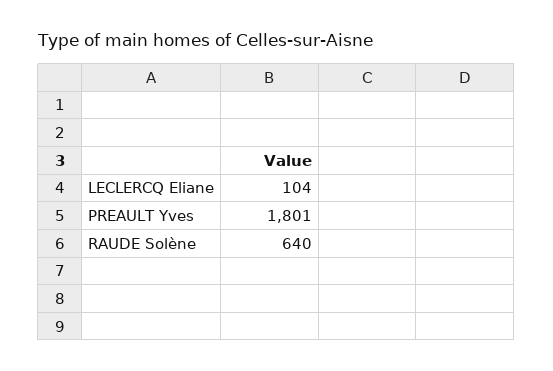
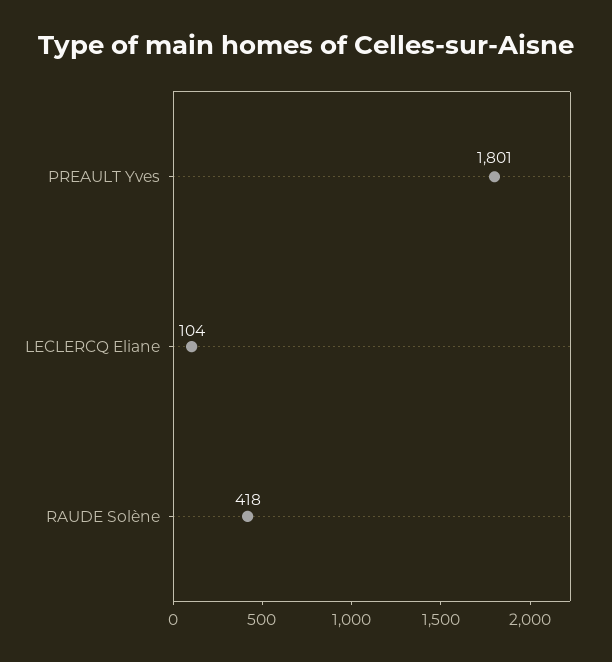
  {
    "LECLERCQ Eliane": 104,
    "PREAULT Yves": 1801,
-   "RAUDE Solène": 640
+   "RAUDE Solène": 418
  }

